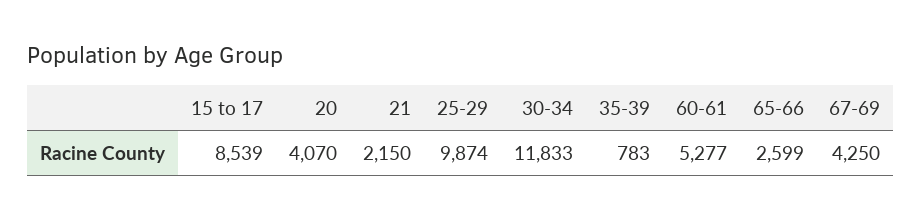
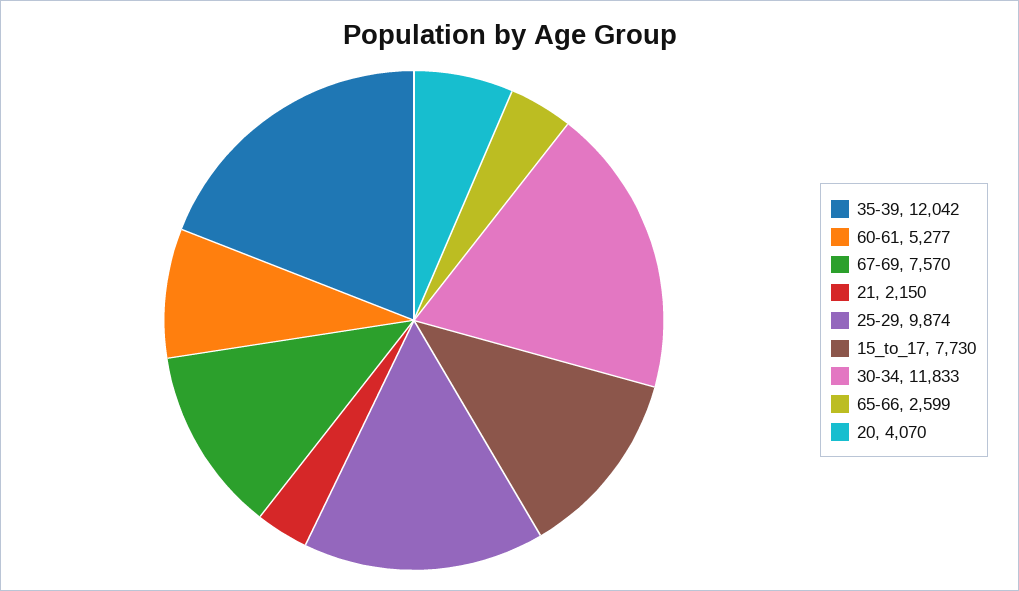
  {
-   "15 to 17": 8539,
+   "15 to 17": 7730,
    "20": 4070,
    "21": 2150,
    "25-29": 9874,
    "30-34": 11833,
-   "35-39": 783,
+   "35-39": 12042,
    "60-61": 5277,
    "65-66": 2599,
-   "67-69": 4250
+   "67-69": 7570
  }

